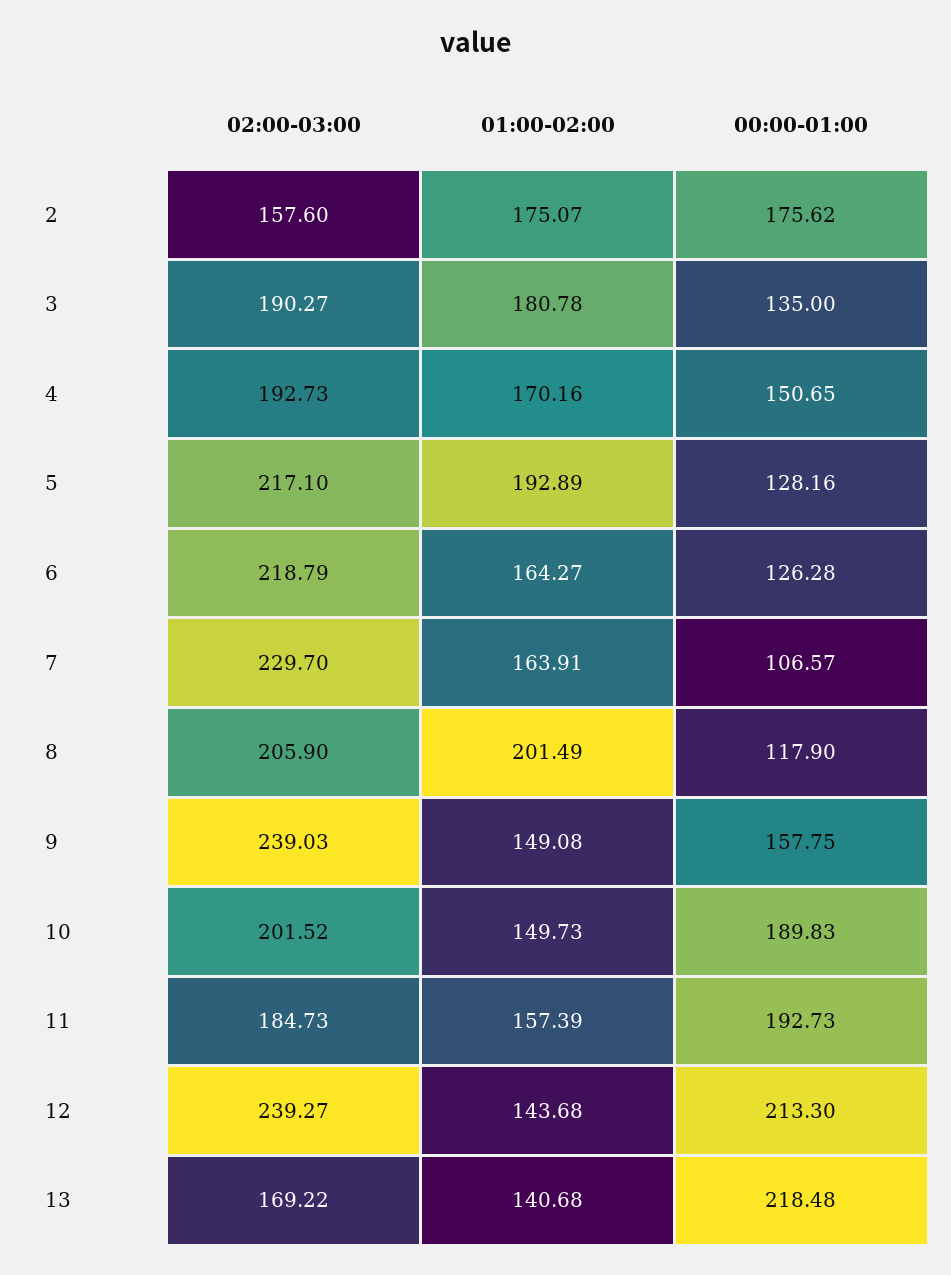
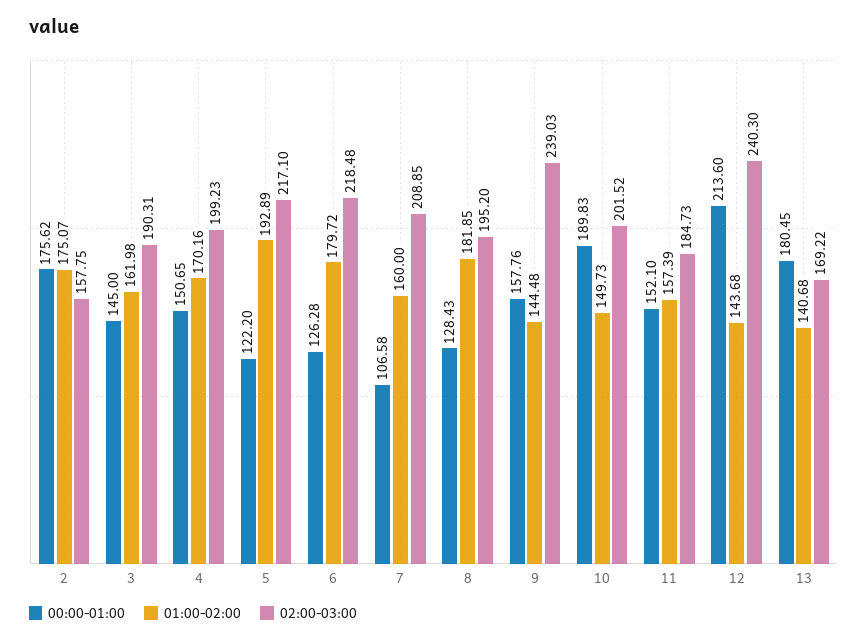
  {
    "02:00-03:00": {
-     "2": 157.6,
+     "2": 157.75,
-     "3": 190.27,
+     "3": 190.31,
-     "4": 192.73,
+     "4": 199.23,
      "5": 217.1,
-     "6": 218.79,
+     "6": 218.48,
-     "7": 229.7,
+     "7": 208.85,
-     "8": 205.9,
+     "8": 195.2,
      "9": 239.03,
      "10": 201.52,
      "11": 184.73,
-     "12": 239.27,
+     "12": 240.3,
      "13": 169.22
    },
    "01:00-02:00": {
      "2": 175.07,
-     "3": 180.78,
+     "3": 161.98,
      "4": 170.16,
      "5": 192.89,
-     "6": 164.27,
+     "6": 179.72,
-     "7": 163.91,
+     "7": 160,
-     "8": 201.49,
+     "8": 181.85,
-     "9": 149.08,
+     "9": 144.48,
      "10": 149.73,
      "11": 157.39,
      "12": 143.68,
      "13": 140.68
    },
    "00:00-01:00": {
      "2": 175.62,
-     "3": 135,
+     "3": 145,
      "4": 150.65,
-     "5": 128.16,
+     "5": 122.2,
      "6": 126.28,
-     "7": 106.57,
+     "7": 106.58,
-     "8": 117.9,
+     "8": 128.43,
-     "9": 157.75,
+     "9": 157.76,
      "10": 189.83,
-     "11": 192.73,
+     "11": 152.1,
-     "12": 213.3,
+     "12": 213.6,
-     "13": 218.48
+     "13": 180.45
    }
  }

